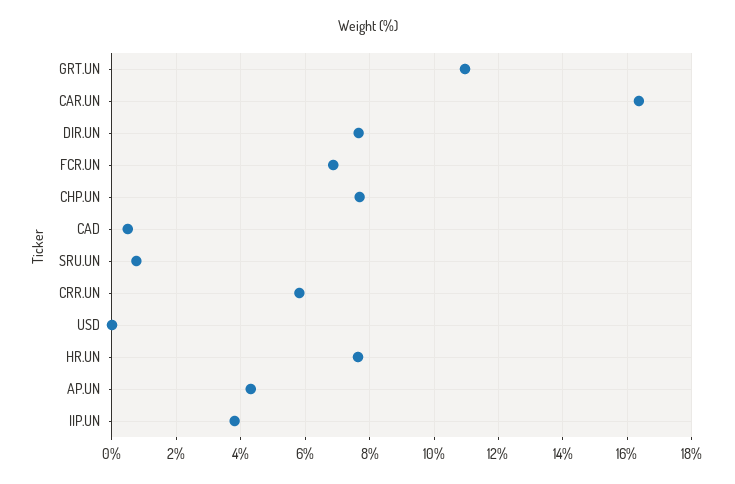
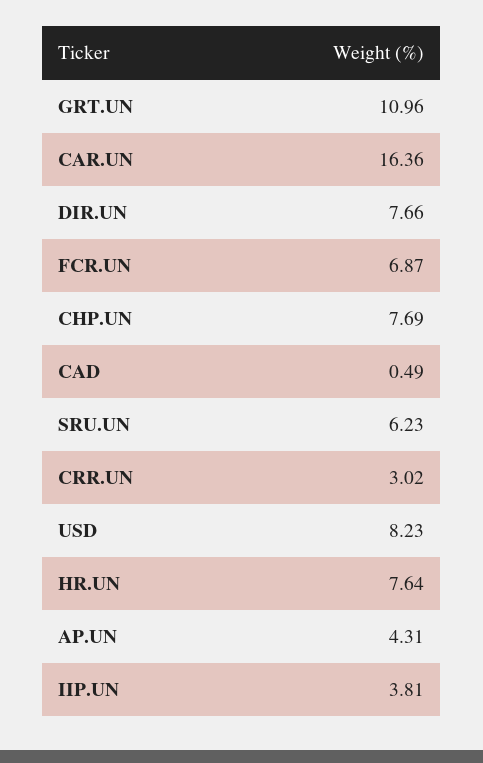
  {
    "GRT.UN": 10.96,
    "CAR.UN": 16.36,
    "DIR.UN": 7.66,
    "FCR.UN": 6.87,
    "CHP.UN": 7.69,
    "CAD": 0.49,
-   "SRU.UN": 0.8,
+   "SRU.UN": 6.23,
-   "CRR.UN": 5.8,
+   "CRR.UN": 3.02,
-   "USD": 0,
+   "USD": 8.23,
    "HR.UN": 7.64,
    "AP.UN": 4.31,
    "IIP.UN": 3.81
  }

